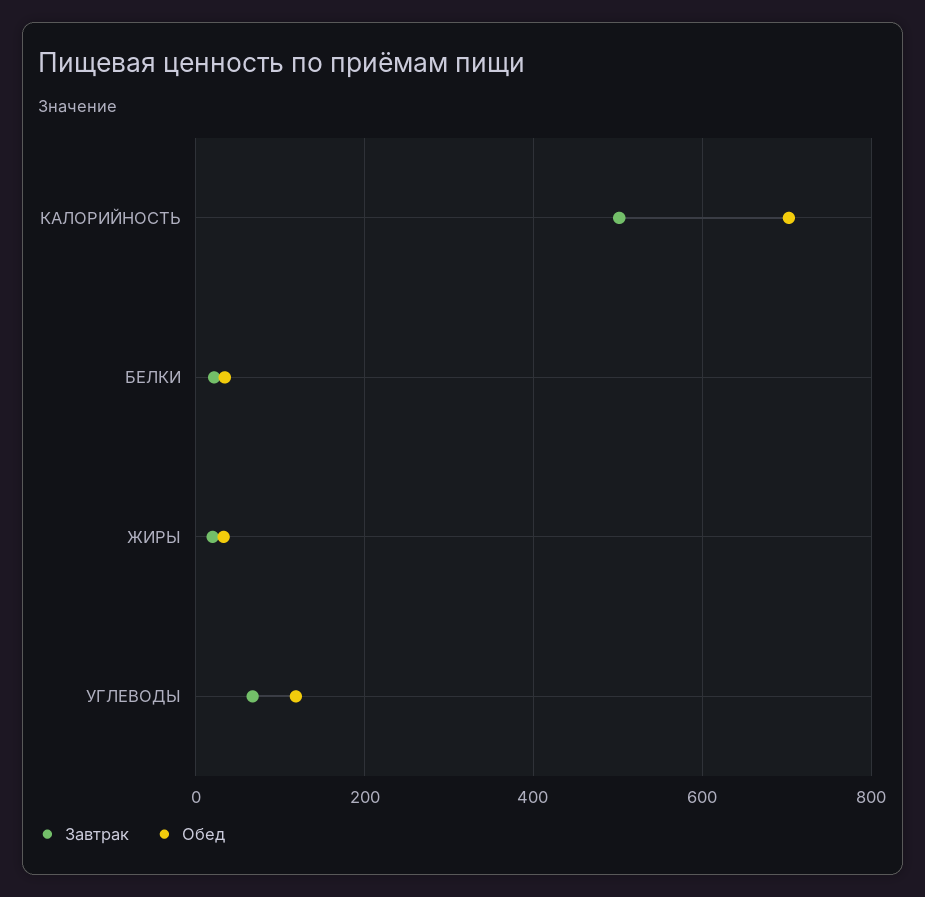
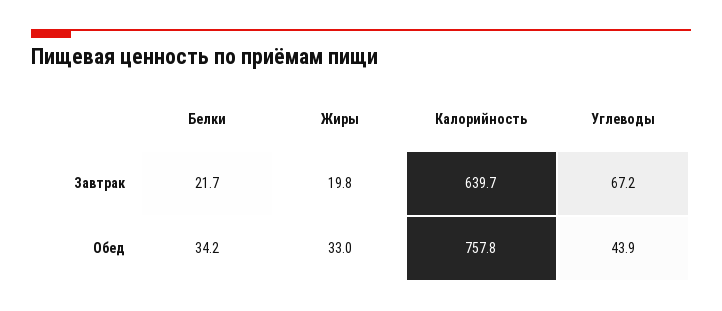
  {
    "Завтрак": {
-     "КАЛОРИЙНОСТЬ": 500,
+     "КАЛОРИЙНОСТЬ": 639.7,
      "БЕЛКИ": 21.7,
      "ЖИРЫ": 19.8,
      "УГЛЕВОДЫ": 67.2
    },
    "Обед": {
-     "КАЛОРИЙНОСТЬ": 700,
+     "КАЛОРИЙНОСТЬ": 757.8,
      "БЕЛКИ": 34.2,
      "ЖИРЫ": 33,
-     "УГЛЕВОДЫ": 120
+     "УГЛЕВОДЫ": 43.9
    }
  }

